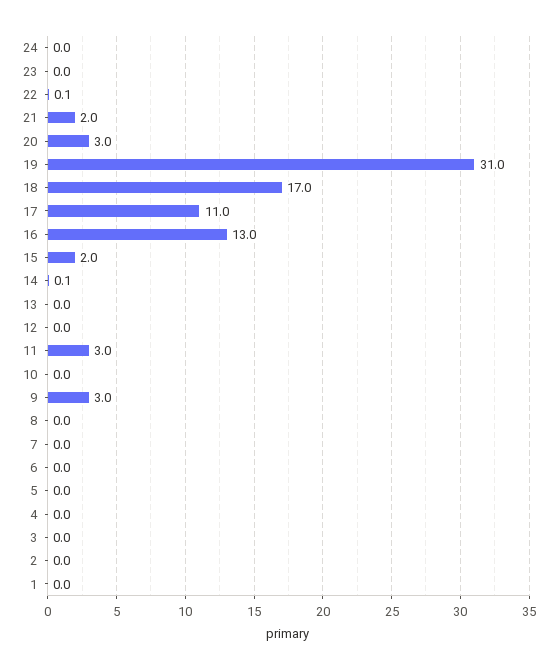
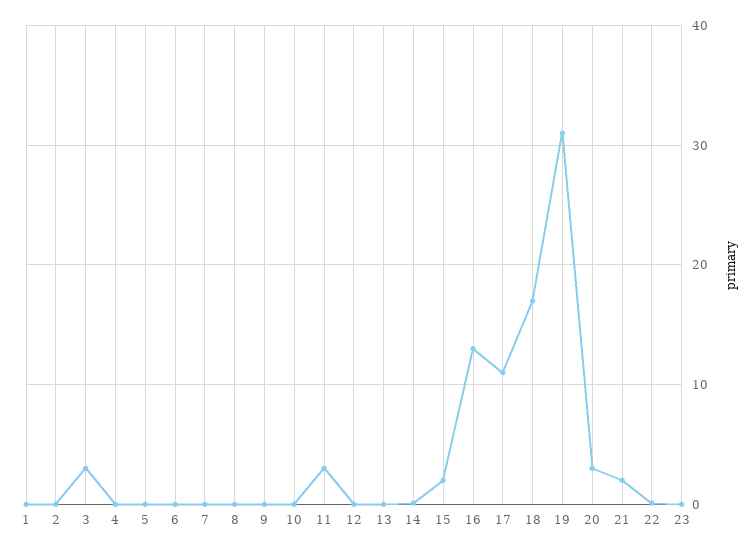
  {
-   "24": 0,
    "23": 0,
    "22": 0.1,
    "21": 2,
    "20": 3,
    "19": 31,
    "18": 17,
    "17": 11,
    "16": 13,
    "15": 2,
    "14": 0.1,
    "13": 0,
    "12": 0,
    "11": 3,
    "10": 0,
-   "9": 3,
+   "9": 0,
    "8": 0,
    "7": 0,
    "6": 0,
    "5": 0,
    "4": 0,
-   "3": 0,
+   "3": 3,
    "2": 0,
    "1": 0
  }

